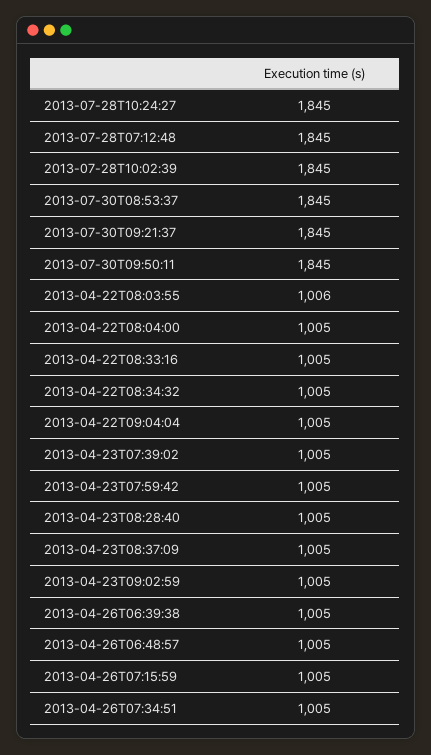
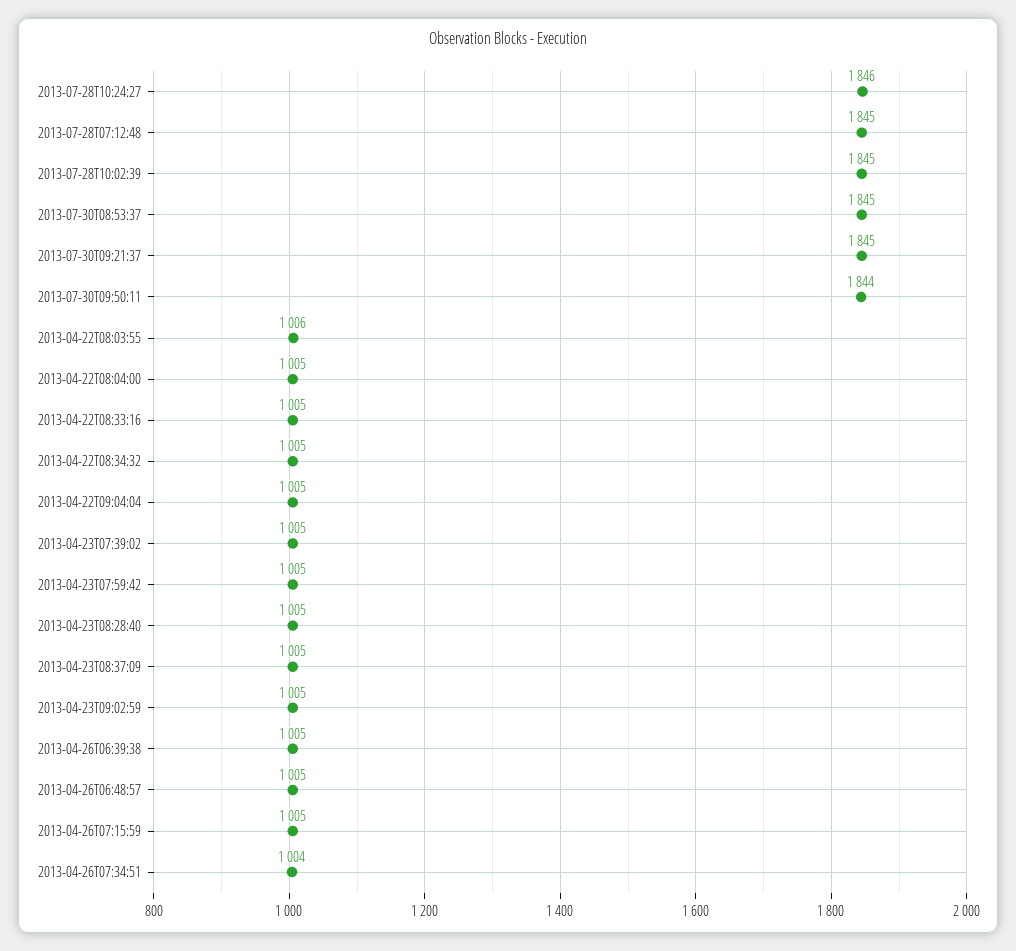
  {
-   "2013-07-28T10:24:27": 1845,
+   "2013-07-28T10:24:27": 1846,
    "2013-07-28T07:12:48": 1845,
    "2013-07-28T10:02:39": 1845,
    "2013-07-30T08:53:37": 1845,
    "2013-07-30T09:21:37": 1845,
-   "2013-07-30T09:50:11": 1845,
+   "2013-07-30T09:50:11": 1844,
    "2013-04-22T08:03:55": 1006,
    "2013-04-22T08:04:00": 1005,
    "2013-04-22T08:33:16": 1005,
    "2013-04-22T08:34:32": 1005,
    "2013-04-22T09:04:04": 1005,
    "2013-04-23T07:39:02": 1005,
    "2013-04-23T07:59:42": 1005,
    "2013-04-23T08:28:40": 1005,
    "2013-04-23T08:37:09": 1005,
    "2013-04-23T09:02:59": 1005,
    "2013-04-26T06:39:38": 1005,
    "2013-04-26T06:48:57": 1005,
    "2013-04-26T07:15:59": 1005,
-   "2013-04-26T07:34:51": 1005
+   "2013-04-26T07:34:51": 1004
  }

